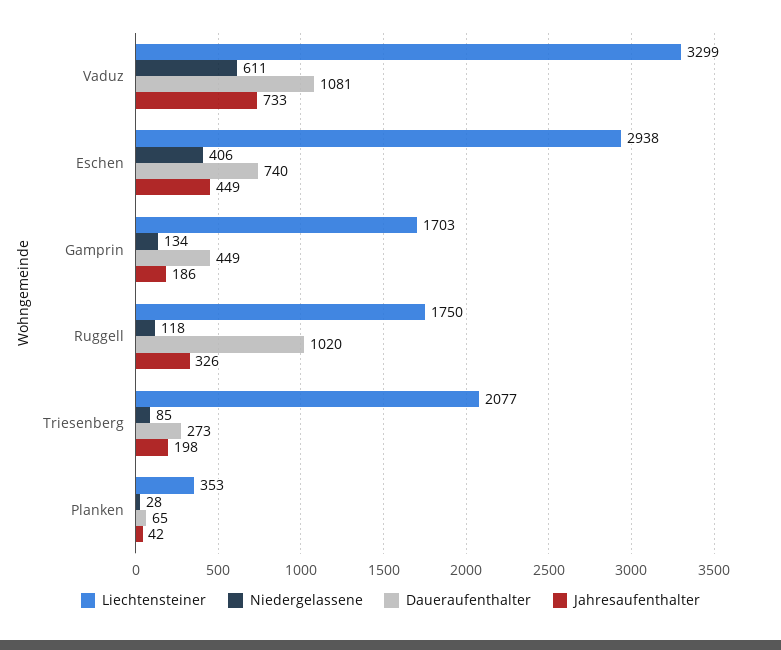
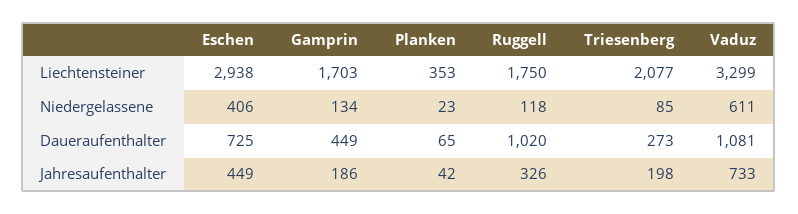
  {
    "Liechtensteiner": {
      "Vaduz": 3299,
      "Eschen": 2938,
      "Gamprin": 1703,
      "Ruggell": 1750,
      "Triesenberg": 2077,
      "Planken": 353
    },
    "Niedergelassene": {
      "Vaduz": 611,
      "Eschen": 406,
      "Gamprin": 134,
      "Ruggell": 118,
      "Triesenberg": 85,
-     "Planken": 28
+     "Planken": 23
    },
    "Daueraufenthalter": {
      "Vaduz": 1081,
-     "Eschen": 740,
+     "Eschen": 725,
      "Gamprin": 449,
      "Ruggell": 1020,
      "Triesenberg": 273,
      "Planken": 65
    },
    "Jahresaufenthalter": {
      "Vaduz": 733,
      "Eschen": 449,
      "Gamprin": 186,
      "Ruggell": 326,
      "Triesenberg": 198,
      "Planken": 42
    }
  }

